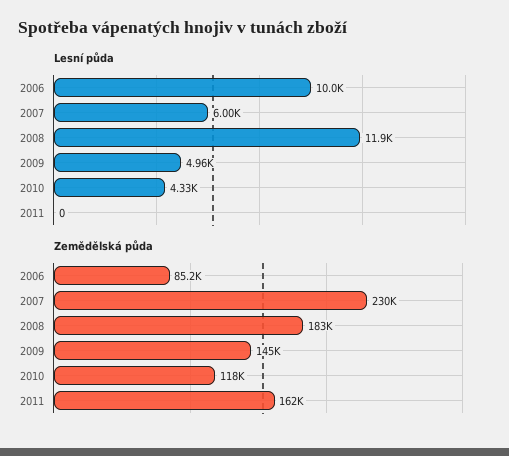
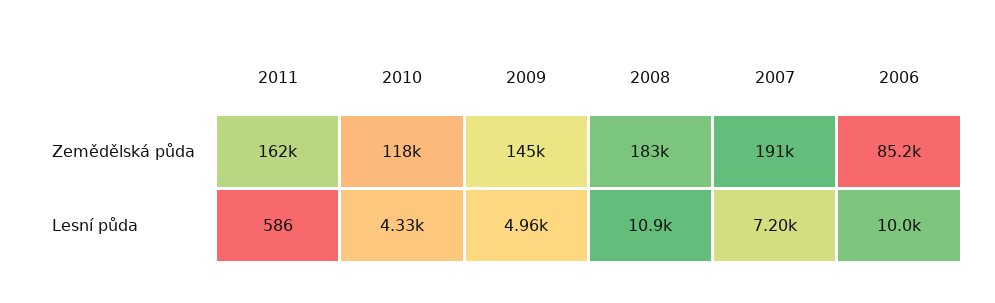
  {
    "Lesní půda": {
      "2006": 10000,
-     "2007": 6000,
+     "2007": 7200,
-     "2008": 11900,
+     "2008": 10900,
      "2009": 4960,
      "2010": 4330,
-     "2011": 0
+     "2011": 586
    },
    "Zemědělská půda": {
      "2006": 85200,
-     "2007": 230000,
+     "2007": 191000,
      "2008": 183000,
      "2009": 145000,
      "2010": 118000,
      "2011": 162000
    }
  }

